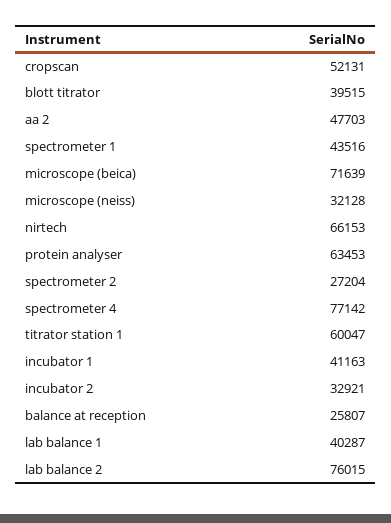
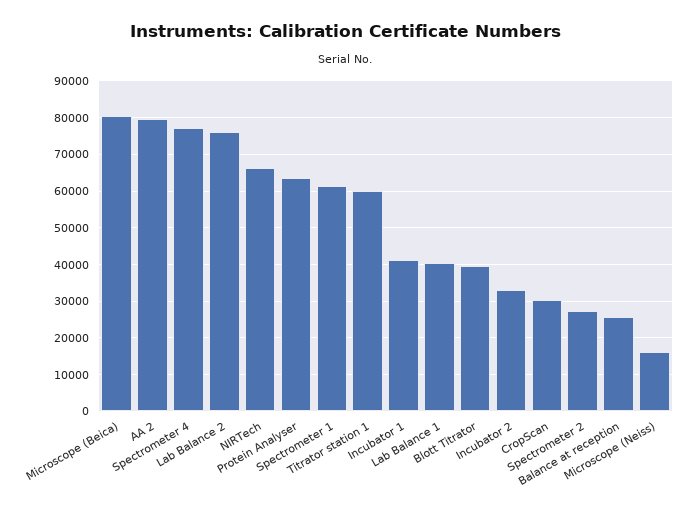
  {
-   "cropscan": 52131,
+   "cropscan": 30000,
    "blott titrator": 39515,
-   "aa 2": 47703,
+   "aa 2": 80000,
-   "spectrometer 1": 43516,
+   "spectrometer 1": 62000,
-   "microscope (beica)": 71639,
+   "microscope (beica)": 80000,
-   "microscope (neiss)": 32128,
+   "microscope (neiss)": 16000,
    "nirtech": 66153,
    "protein analyser": 63453,
    "spectrometer 2": 27204,
    "spectrometer 4": 77142,
    "titrator station 1": 60047,
    "incubator 1": 41163,
    "incubator 2": 32921,
    "balance at reception": 25807,
    "lab balance 1": 40287,
    "lab balance 2": 76015
  }

